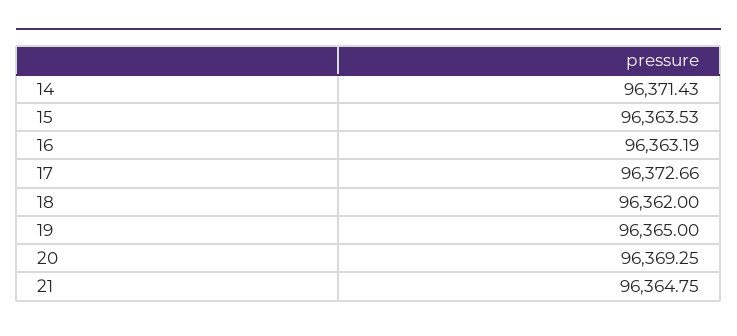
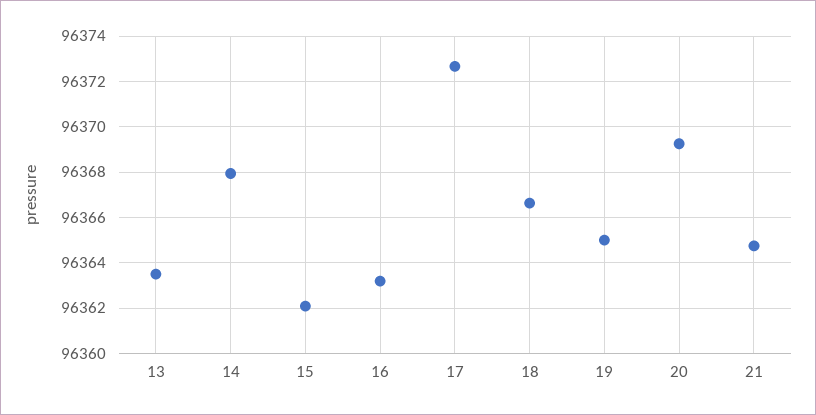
  {
-   "14": 96371.43,
+   "14": 96368,
-   "15": 96363.53,
+   "15": 96362,
    "16": 96363.19,
    "17": 96372.66,
-   "18": 96362,
+   "18": 96366.5,
    "19": 96365,
    "20": 96369.25,
-   "21": 96364.75
+   "21": 96364.75,
+   "13": 96363.5
  }

